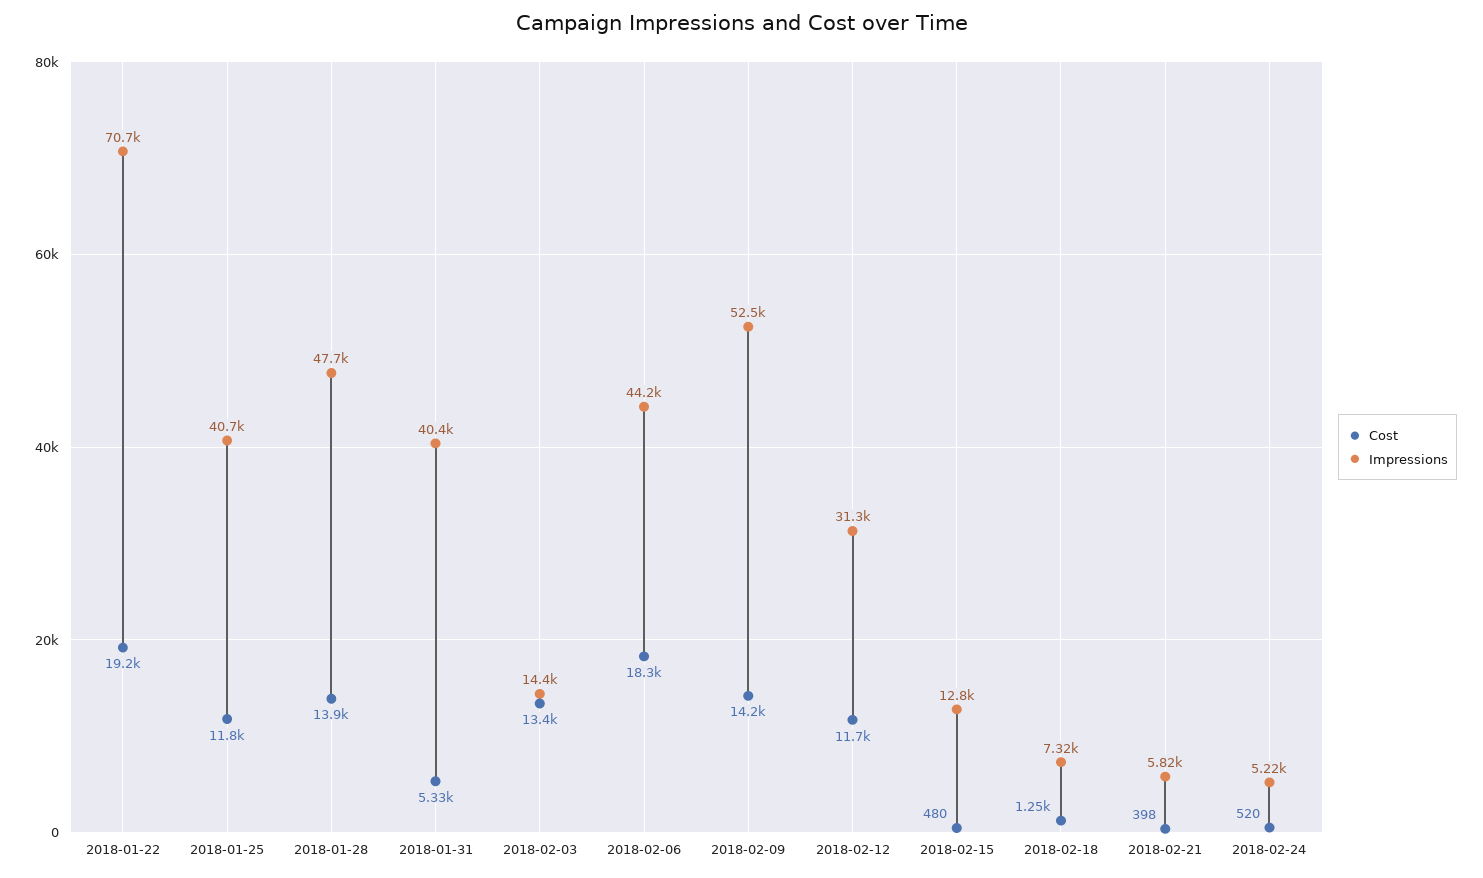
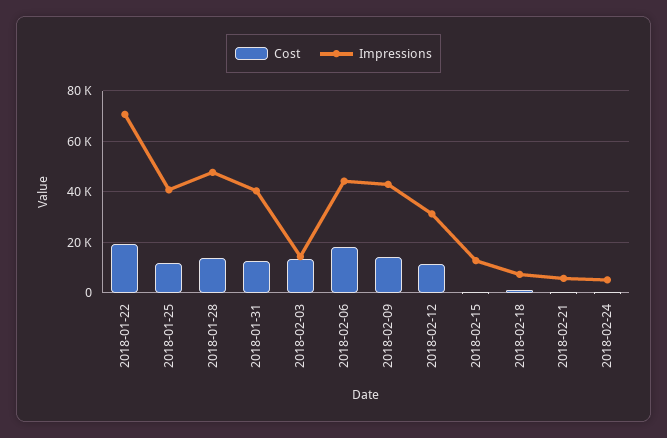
  {
    "Cost": {
      "2018-01-22": 19200,
      "2018-01-25": 11800,
      "2018-01-28": 13900,
-     "2018-01-31": 5330,
+     "2018-01-31": 12500,
      "2018-02-03": 13400,
      "2018-02-06": 18300,
      "2018-02-09": 14200,
      "2018-02-12": 11700,
      "2018-02-15": 480,
      "2018-02-18": 1250,
      "2018-02-21": 398,
      "2018-02-24": 520
    },
    "Impressions": {
      "2018-01-22": 70700,
      "2018-01-25": 40700,
      "2018-01-28": 47700,
      "2018-01-31": 40400,
      "2018-02-03": 14400,
      "2018-02-06": 44200,
-     "2018-02-09": 52500,
+     "2018-02-09": 42500,
      "2018-02-12": 31300,
      "2018-02-15": 12800,
      "2018-02-18": 7320,
      "2018-02-21": 5820,
      "2018-02-24": 5220
    }
  }

